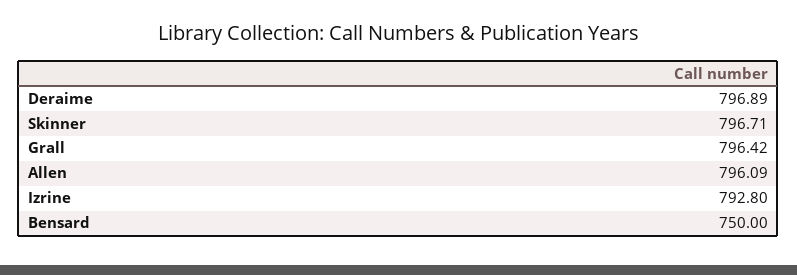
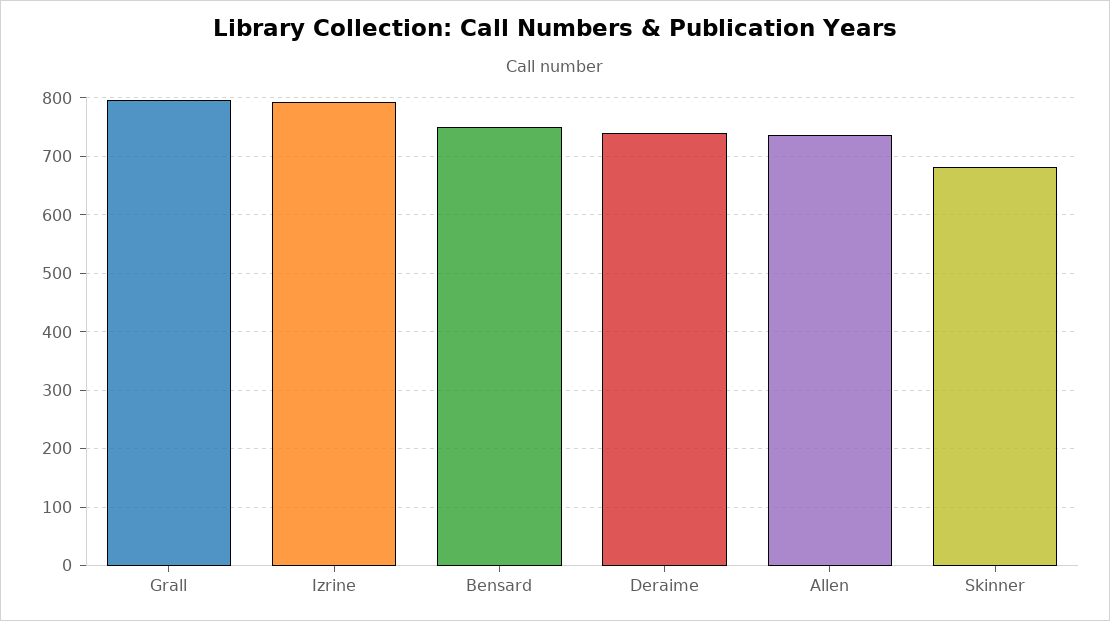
  {
-   "Deraime": 796.89,
+   "Deraime": 740,
-   "Skinner": 796.71,
+   "Skinner": 680,
    "Grall": 796.42,
-   "Allen": 796.09,
+   "Allen": 740,
    "Izrine": 792.8,
    "Bensard": 750
  }

